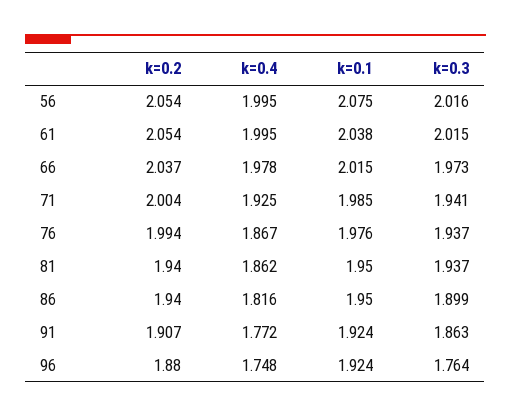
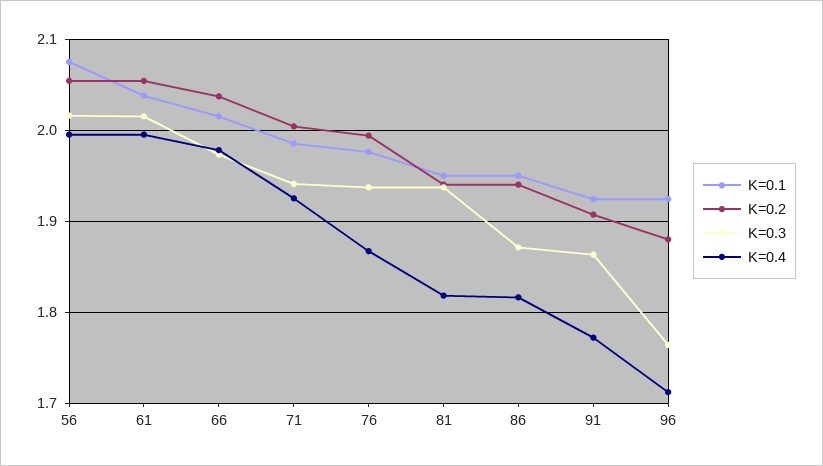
  {
    "k=0.2": {
      "56": 2.054,
      "61": 2.054,
      "66": 2.037,
      "71": 2.004,
      "76": 1.994,
      "81": 1.94,
      "86": 1.94,
      "91": 1.907,
      "96": 1.88
    },
    "k=0.4": {
      "56": 1.995,
      "61": 1.995,
      "66": 1.978,
      "71": 1.925,
      "76": 1.867,
-     "81": 1.862,
+     "81": 1.82,
      "86": 1.816,
      "91": 1.772,
-     "96": 1.748
+     "96": 1.71
    },
    "k=0.1": {
      "56": 2.075,
      "61": 2.038,
      "66": 2.015,
      "71": 1.985,
      "76": 1.976,
      "81": 1.95,
      "86": 1.95,
      "91": 1.924,
      "96": 1.924
    },
    "k=0.3": {
      "56": 2.016,
      "61": 2.015,
      "66": 1.973,
      "71": 1.941,
      "76": 1.937,
      "81": 1.937,
-     "86": 1.899,
+     "86": 1.87,
      "91": 1.863,
      "96": 1.764
    }
  }

